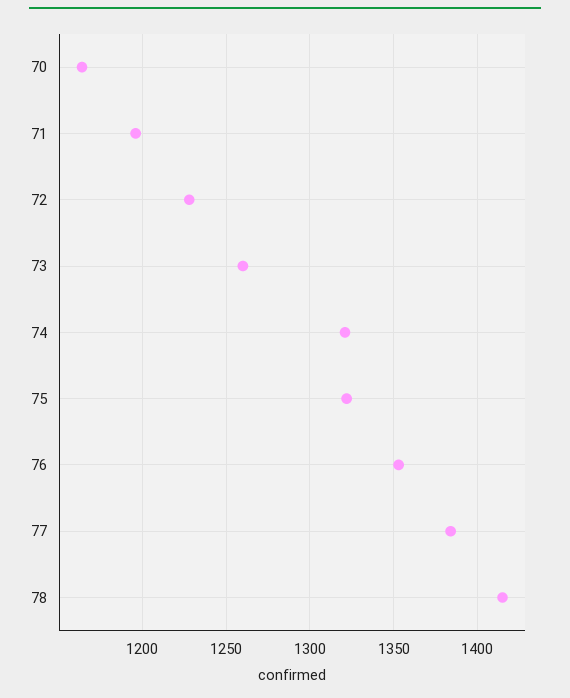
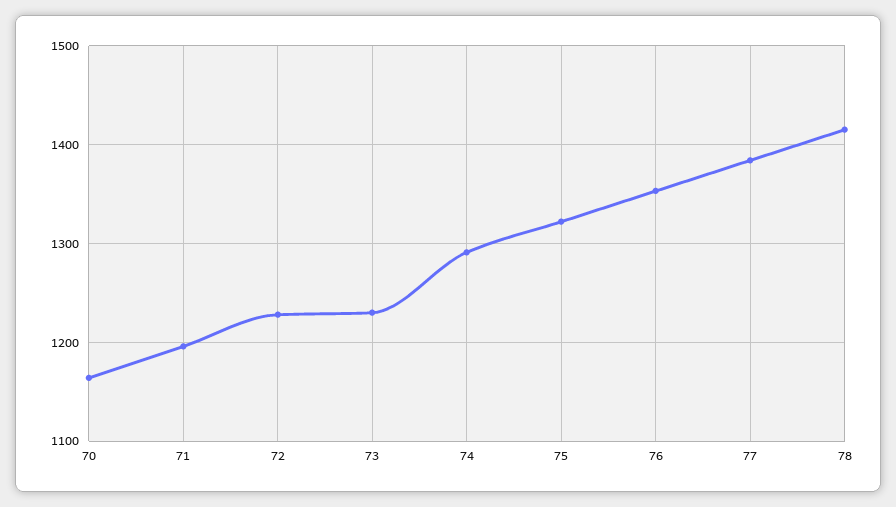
  {
    "70": 1165,
    "71": 1195,
    "72": 1230,
-   "73": 1260,
+   "73": 1230,
-   "74": 1320,
+   "74": 1290,
    "75": 1320,
    "76": 1355,
    "77": 1385,
    "78": 1415
  }

